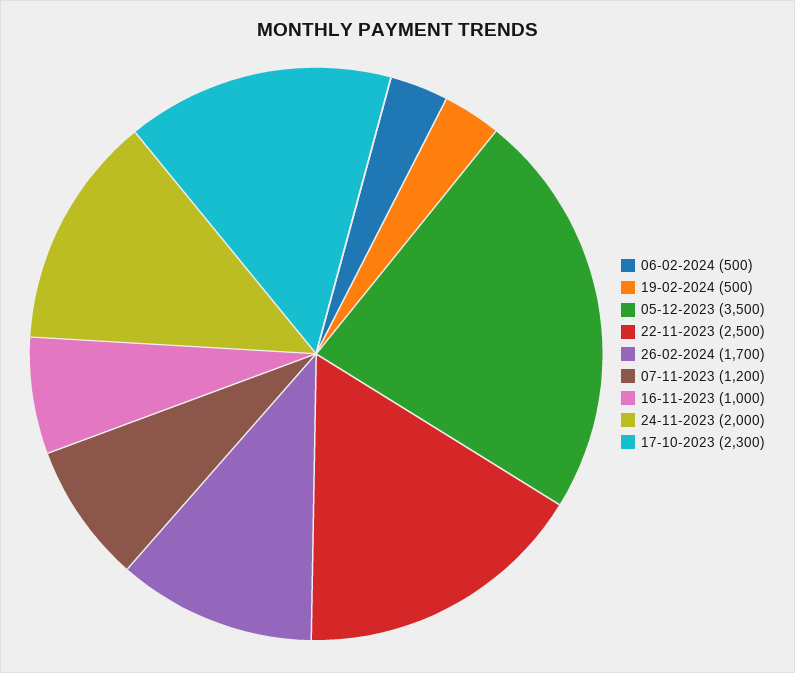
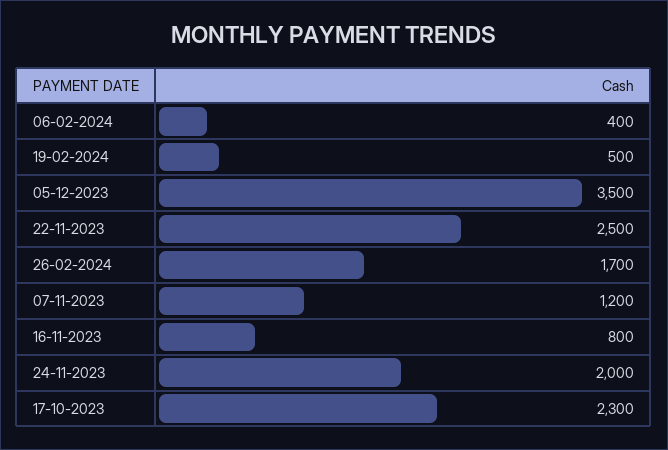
  {
-   "06-02-2024": 500,
+   "06-02-2024": 400,
    "19-02-2024": 500,
    "05-12-2023": 3500,
    "22-11-2023": 2500,
    "26-02-2024": 1700,
    "07-11-2023": 1200,
-   "16-11-2023": 1000,
+   "16-11-2023": 800,
    "24-11-2023": 2000,
    "17-10-2023": 2300
  }

